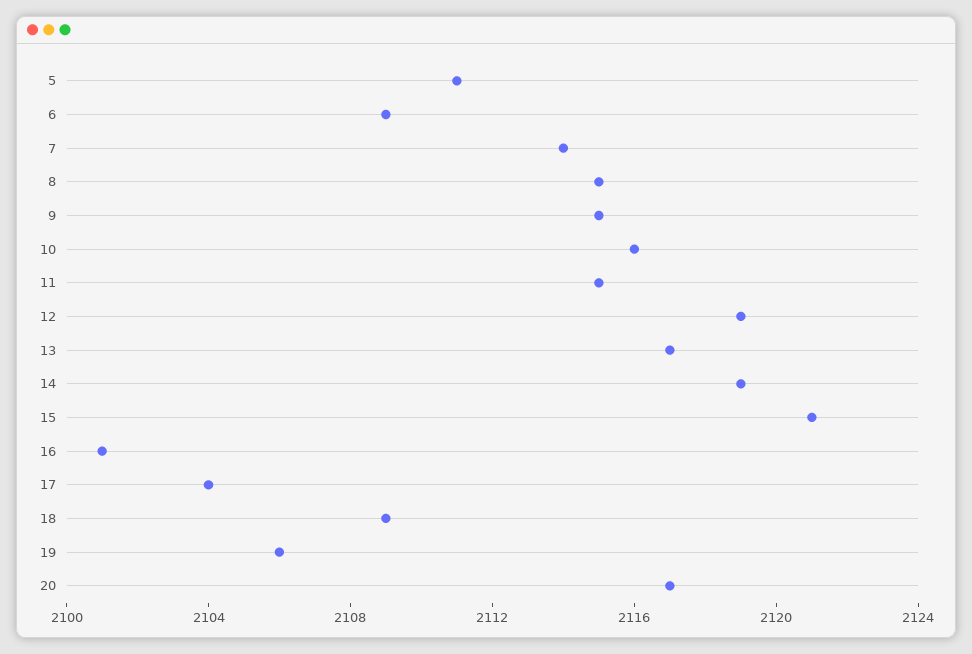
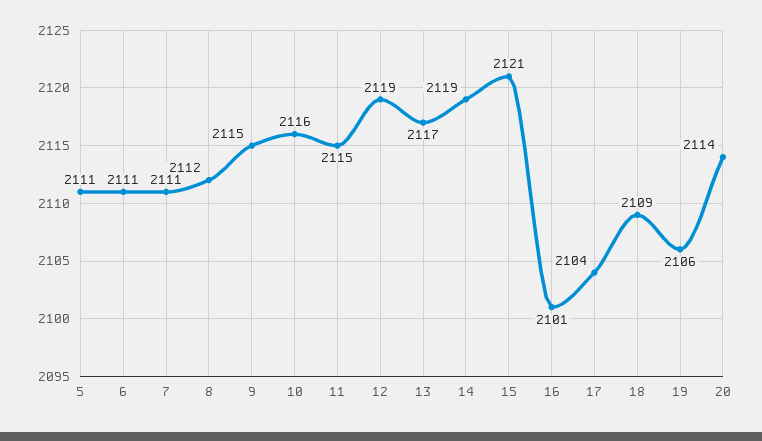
  {
    "5": 2111,
-   "6": 2109,
+   "6": 2111,
-   "7": 2114,
+   "7": 2111,
-   "8": 2115,
+   "8": 2112,
    "9": 2115,
    "10": 2116,
    "11": 2115,
    "12": 2119,
    "13": 2117,
    "14": 2119,
    "15": 2121,
    "16": 2101,
    "17": 2104,
    "18": 2109,
    "19": 2106,
-   "20": 2117
+   "20": 2114
  }

